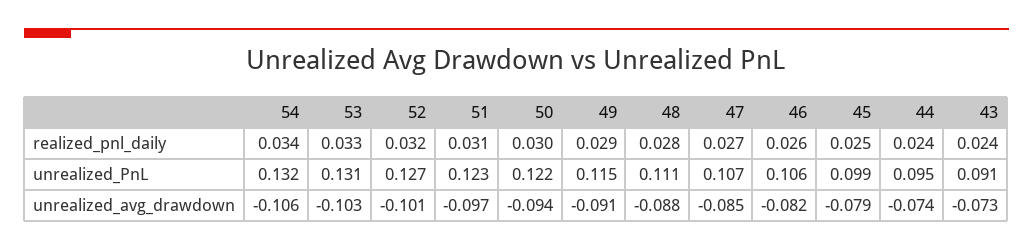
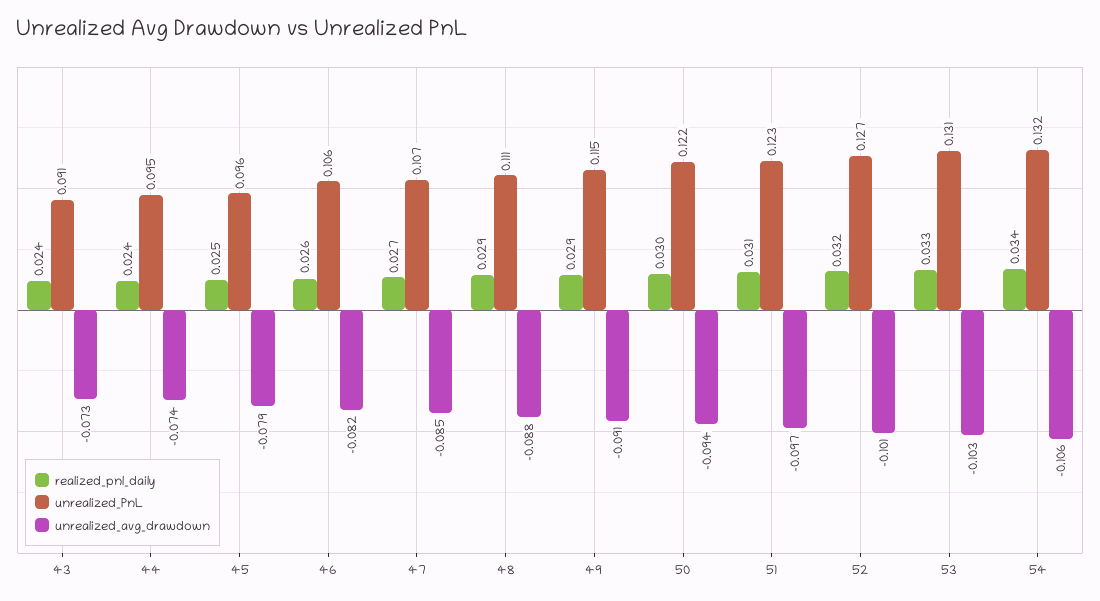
  {
    "realized_pnl_daily": {
      "54": 0.034,
      "53": 0.033,
      "52": 0.032,
      "51": 0.031,
      "50": 0.03,
      "49": 0.029,
-     "48": 0.028,
+     "48": 0.029,
      "47": 0.027,
      "46": 0.026,
      "45": 0.025,
      "44": 0.024,
      "43": 0.024
    },
    "unrealized_PnL": {
      "54": 0.132,
      "53": 0.131,
      "52": 0.127,
      "51": 0.123,
      "50": 0.122,
      "49": 0.115,
      "48": 0.111,
      "47": 0.107,
      "46": 0.106,
-     "45": 0.099,
+     "45": 0.096,
      "44": 0.095,
      "43": 0.091
    },
    "unrealized_avg_drawdown": {
      "54": -0.106,
      "53": -0.103,
      "52": -0.101,
      "51": -0.097,
      "50": -0.094,
      "49": -0.091,
      "48": -0.088,
      "47": -0.085,
      "46": -0.082,
      "45": -0.079,
      "44": -0.074,
      "43": -0.073
    }
  }

